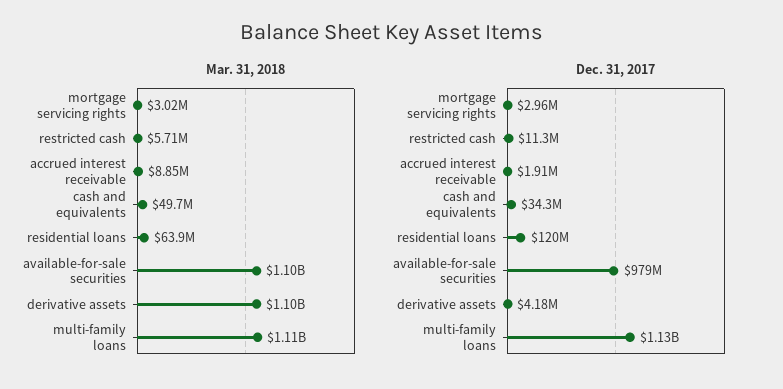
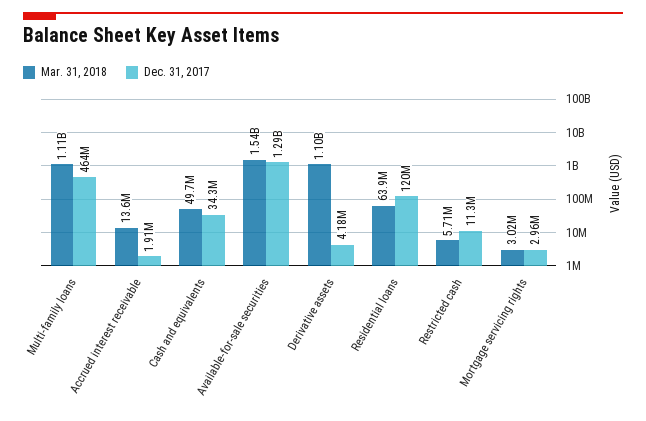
  {
    "Mar. 31, 2018": {
      "mortgage servicing rights": 3020000,
      "restricted cash": 5710000,
-     "accrued interest receivable": 8850000,
+     "accrued interest receivable": 13600000,
      "cash and equivalents": 49700000,
      "residential loans": 63900000,
-     "available-for-sale securities": 1100000000,
+     "available-for-sale securities": 1540000000,
      "derivative assets": 1100000000,
      "multi-family loans": 1110000000
    },
    "Dec. 31, 2017": {
      "mortgage servicing rights": 2960000,
      "restricted cash": 11300000,
      "accrued interest receivable": 1910000,
      "cash and equivalents": 34300000,
      "residential loans": 120000000,
-     "available-for-sale securities": 979000000,
+     "available-for-sale securities": 1290000000,
      "derivative assets": 4180000,
-     "multi-family loans": 1130000000
+     "multi-family loans": 464000000
    }
  }

